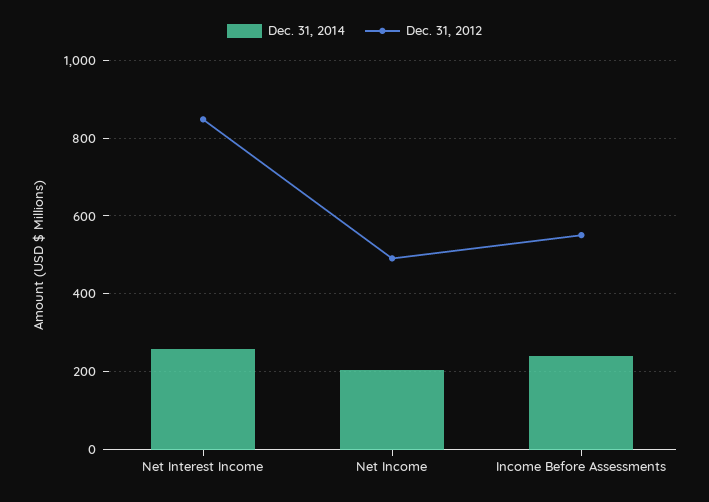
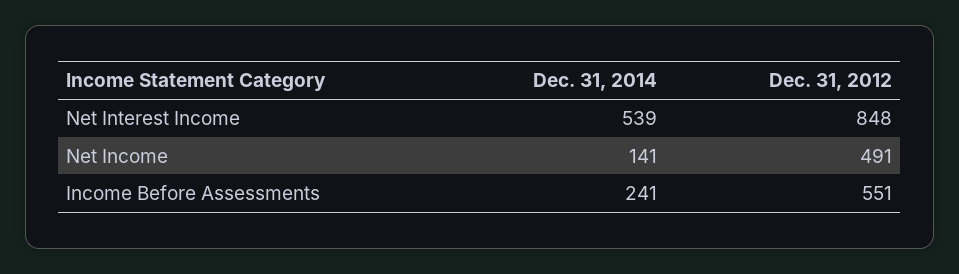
  {
    "Dec. 31, 2014": {
-     "Net Interest Income": 260,
+     "Net Interest Income": 539,
-     "Net Income": 200,
+     "Net Income": 141,
      "Income Before Assessments": 241
    },
    "Dec. 31, 2012": {
      "Net Interest Income": 848,
      "Net Income": 491,
      "Income Before Assessments": 551
    }
  }

